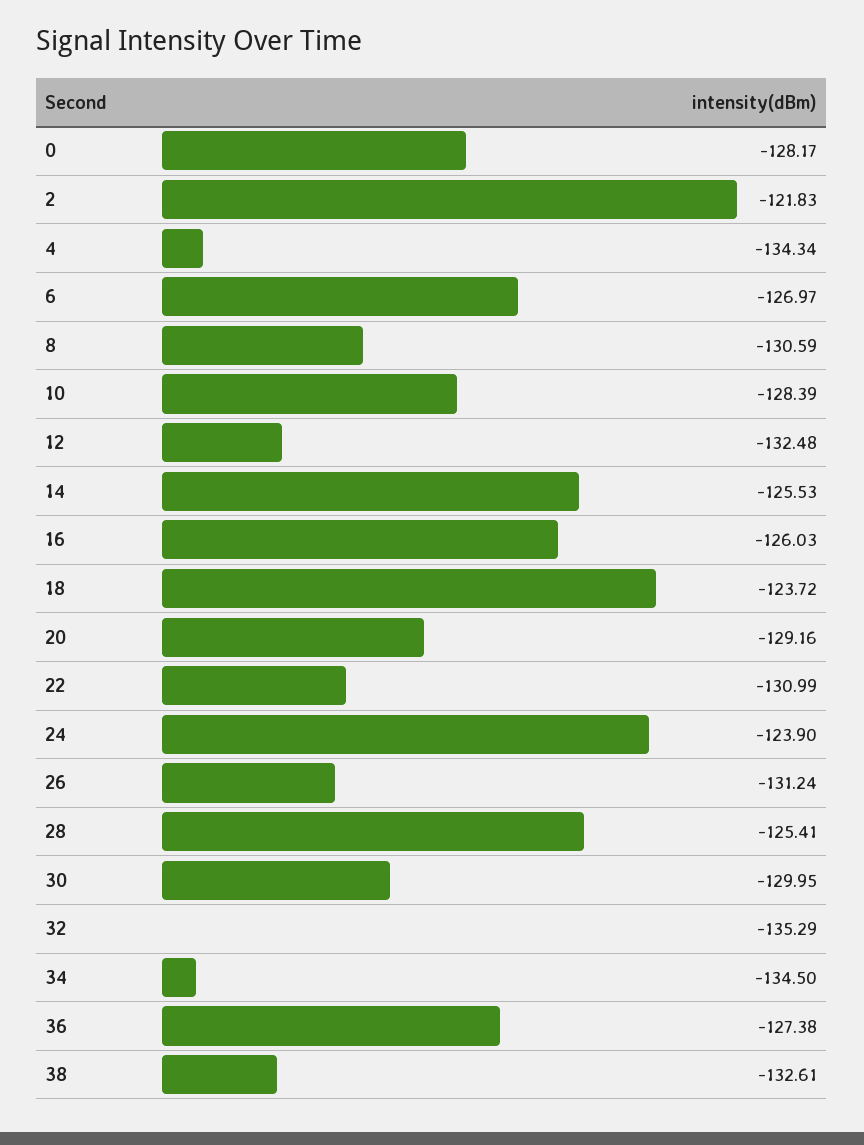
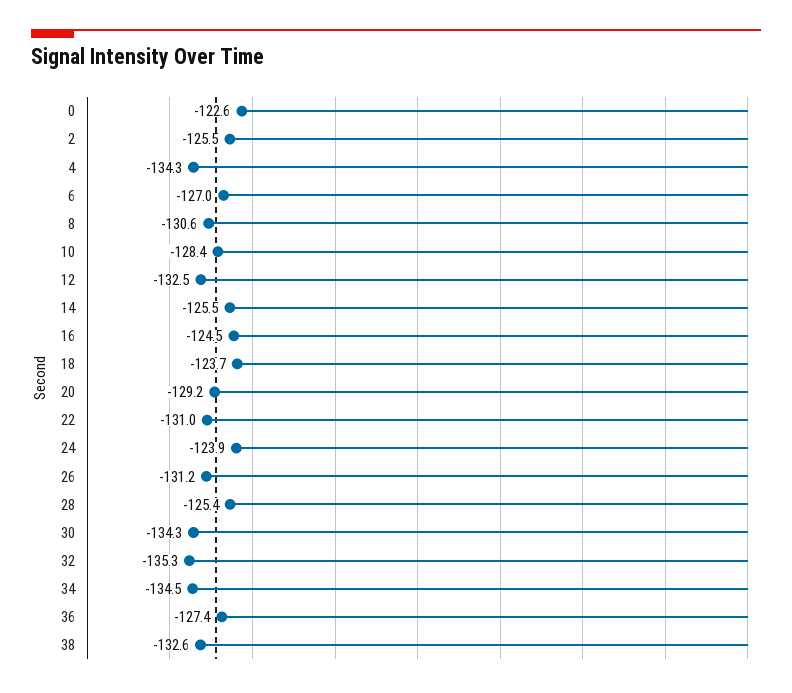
  {
-   "0": -128.17,
+   "0": -122.6,
-   "2": -121.83,
+   "2": -125.5,
    "4": -134.34,
    "6": -126.97,
    "8": -130.59,
    "10": -128.39,
    "12": -132.48,
    "14": -125.53,
-   "16": -126.03,
+   "16": -124.5,
    "18": -123.72,
    "20": -129.16,
    "22": -130.99,
    "24": -123.9,
    "26": -131.24,
    "28": -125.41,
-   "30": -129.95,
+   "30": -134.3,
    "32": -135.29,
    "34": -134.5,
    "36": -127.38,
    "38": -132.61
  }

